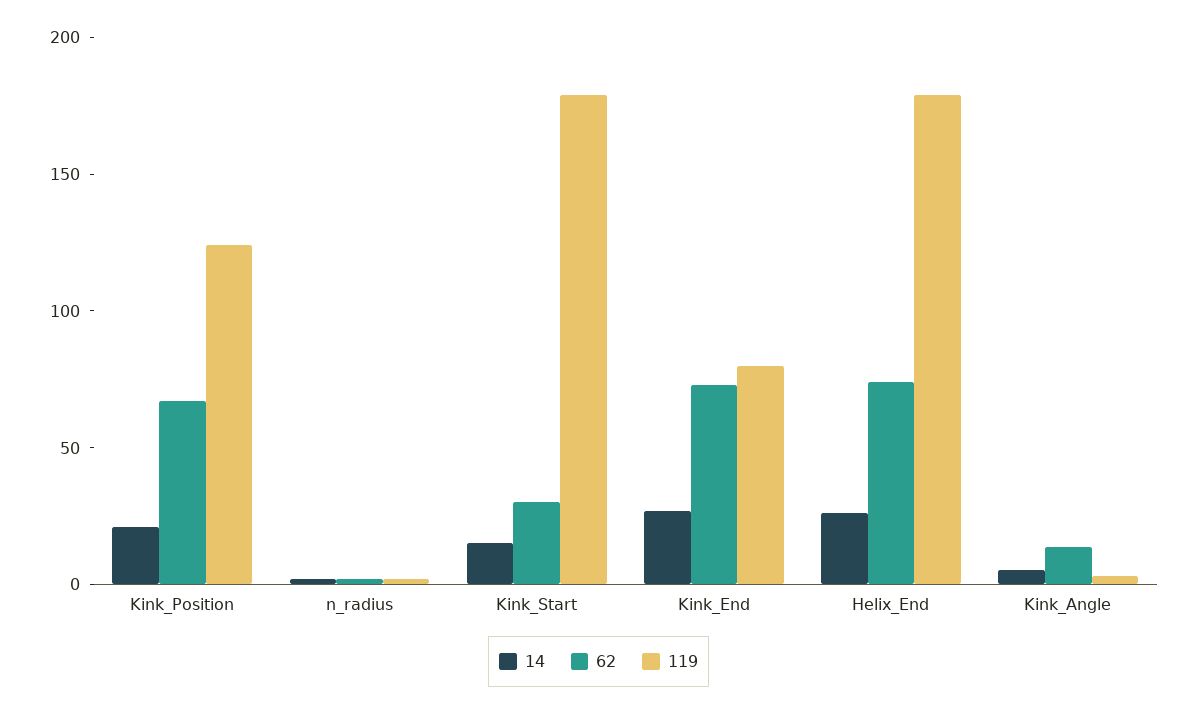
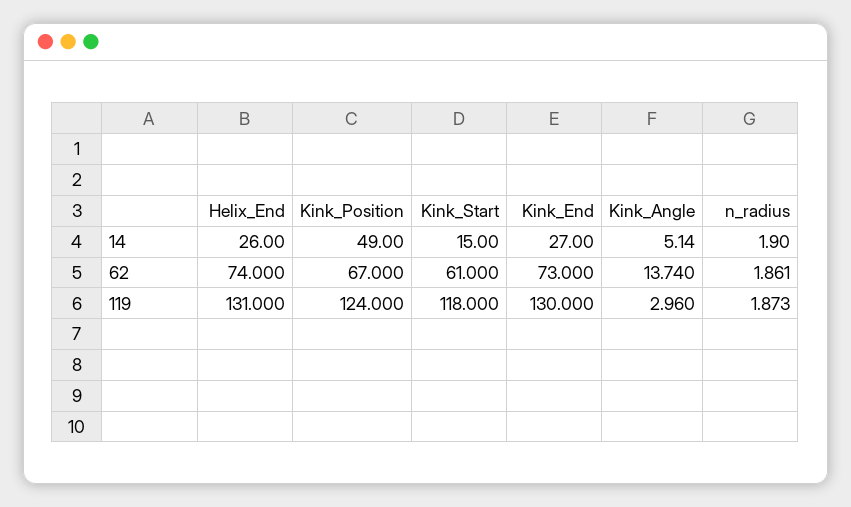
  {
    "14": {
-     "Kink_Position": 20,
+     "Kink_Position": 49,
      "n_radius": 1.9,
      "Kink_Start": 15,
      "Kink_End": 27,
      "Helix_End": 26,
      "Kink_Angle": 5.14
    },
    "62": {
      "Kink_Position": 67,
      "n_radius": 1.861,
-     "Kink_Start": 30,
+     "Kink_Start": 61,
      "Kink_End": 73,
      "Helix_End": 74,
      "Kink_Angle": 13.74
    },
    "119": {
      "Kink_Position": 124,
      "n_radius": 1.873,
-     "Kink_Start": 180,
+     "Kink_Start": 118,
-     "Kink_End": 80,
+     "Kink_End": 130,
-     "Helix_End": 180,
+     "Helix_End": 131,
      "Kink_Angle": 2.96
    }
  }

